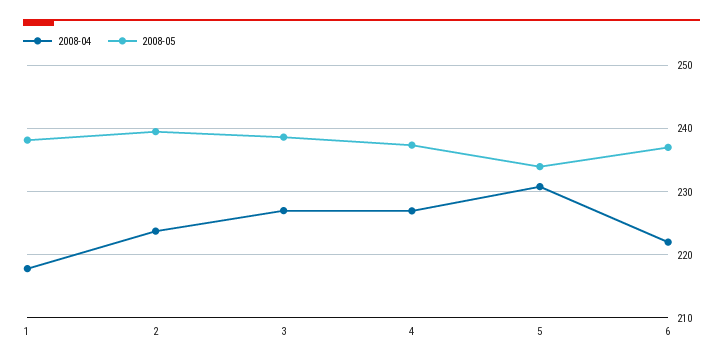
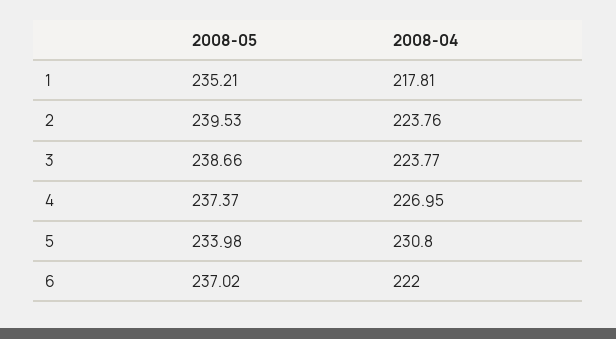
  {
    "2008-04": {
      "1": 217.81,
      "2": 223.76,
-     "3": 227,
+     "3": 223.77,
      "4": 226.95,
      "5": 230.8,
      "6": 222
    },
    "2008-05": {
-     "1": 238,
+     "1": 235.21,
      "2": 239.53,
      "3": 238.66,
      "4": 237.37,
      "5": 233.98,
      "6": 237.02
    }
  }

